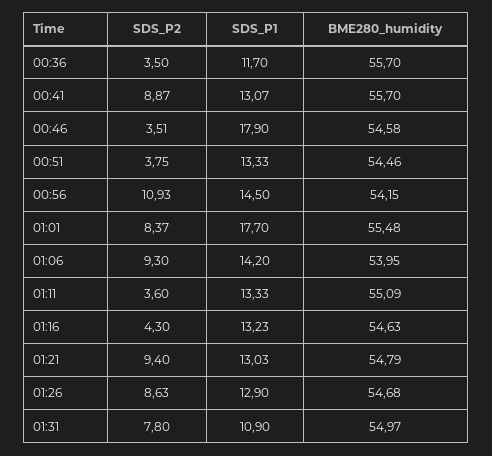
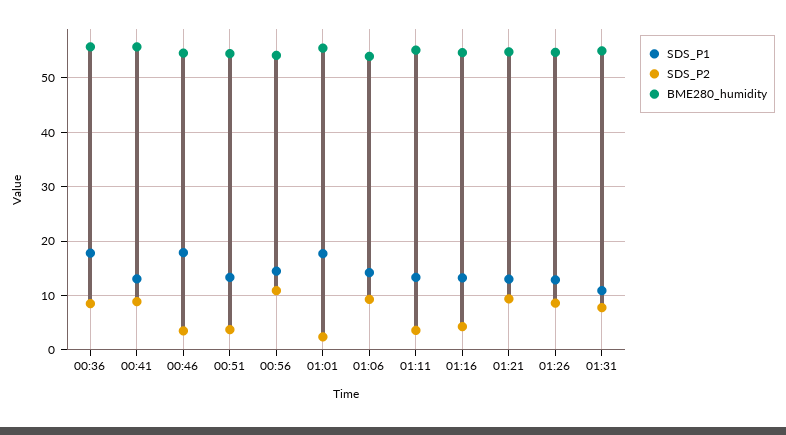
  {
    "SDS_P2": {
-     "00:36": 3.5,
+     "00:36": 8,
      "00:41": 8.87,
      "00:46": 3.51,
      "00:51": 3.75,
      "00:56": 10.93,
-     "01:01": 8.37,
+     "01:01": 2,
      "01:06": 9.3,
      "01:11": 3.6,
      "01:16": 4.3,
      "01:21": 9.4,
      "01:26": 8.63,
      "01:31": 7.8
    },
    "SDS_P1": {
-     "00:36": 11.7,
+     "00:36": 18,
      "00:41": 13.07,
      "00:46": 17.9,
      "00:51": 13.33,
      "00:56": 14.5,
      "01:01": 17.7,
      "01:06": 14.2,
      "01:11": 13.33,
      "01:16": 13.23,
      "01:21": 13.03,
      "01:26": 12.9,
      "01:31": 10.9
    },
    "BME280_humidity": {
      "00:36": 55.7,
      "00:41": 55.7,
      "00:46": 54.58,
      "00:51": 54.46,
      "00:56": 54.15,
      "01:01": 55.48,
      "01:06": 53.95,
      "01:11": 55.09,
      "01:16": 54.63,
      "01:21": 54.79,
      "01:26": 54.68,
      "01:31": 54.97
    }
  }

